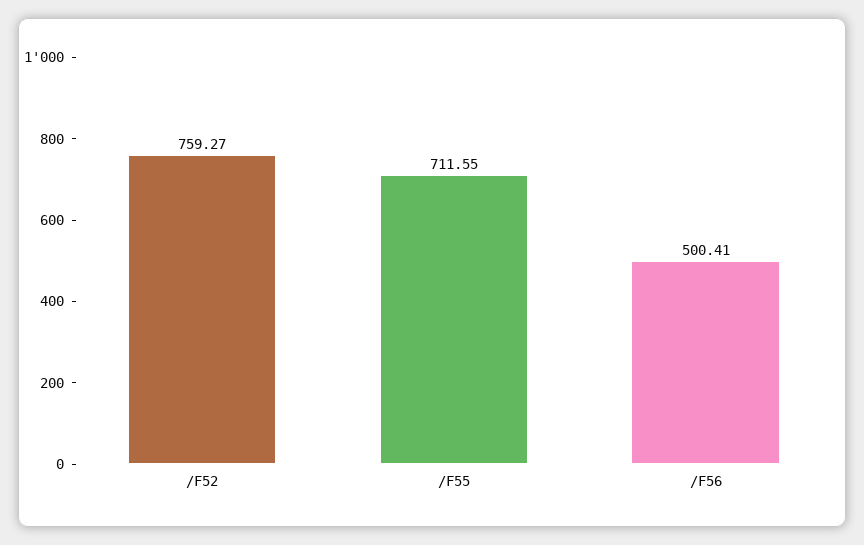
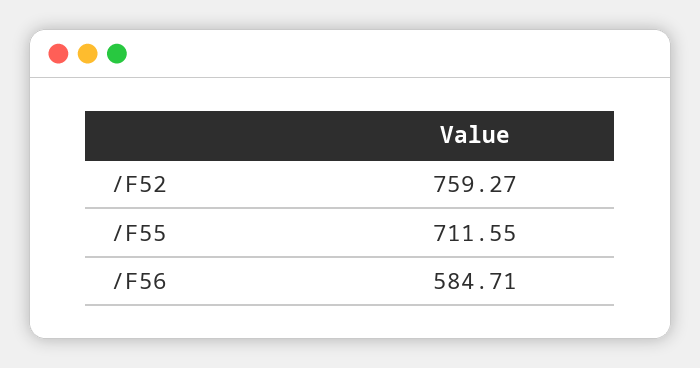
  {
    "/F52": 759.27,
    "/F55": 711.55,
-   "/F56": 500.41
+   "/F56": 584.71
  }

